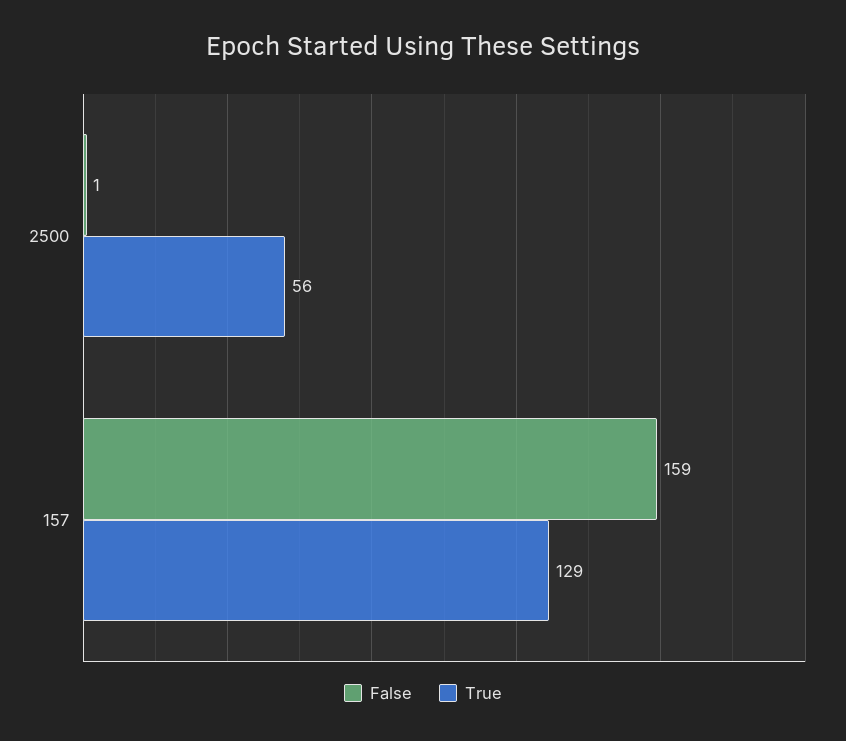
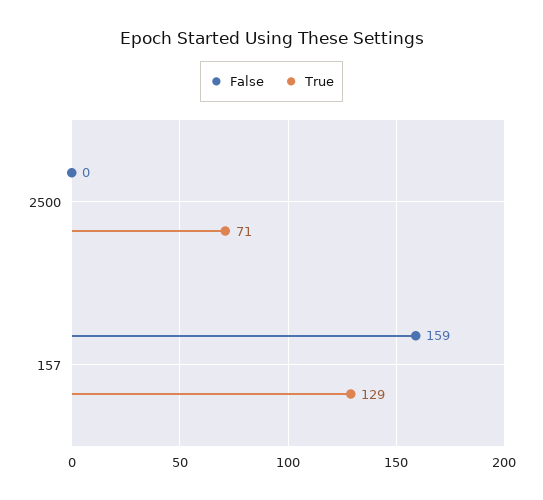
  {
    "False": {
-     "2500": 1,
+     "2500": 0,
      "157": 159
    },
    "True": {
-     "2500": 56,
+     "2500": 71,
      "157": 129
    }
  }

